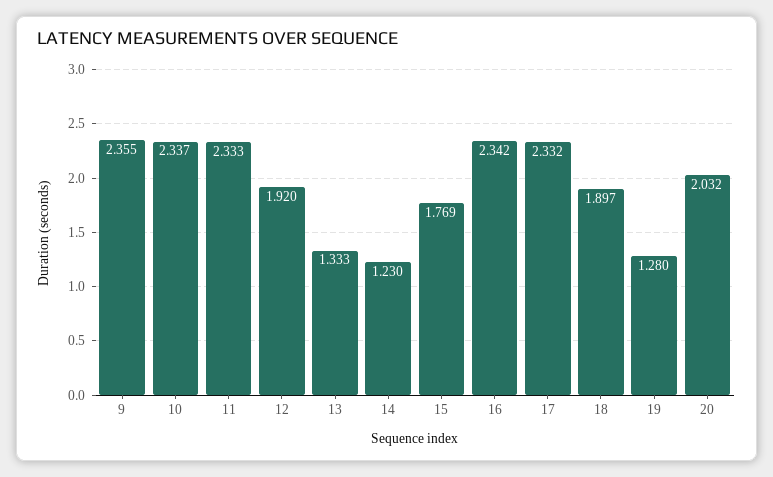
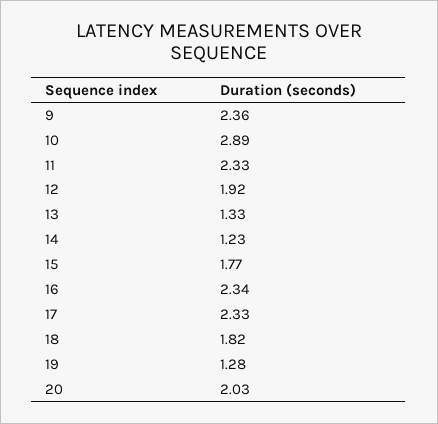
  {
    "9": 2.355,
-   "10": 2.337,
+   "10": 2.89,
    "11": 2.333,
    "12": 1.92,
    "13": 1.333,
    "14": 1.23,
    "15": 1.769,
    "16": 2.342,
    "17": 2.332,
-   "18": 1.897,
+   "18": 1.82,
    "19": 1.28,
    "20": 2.032
  }

